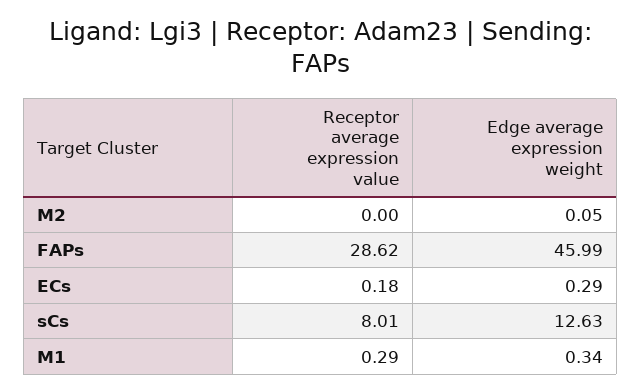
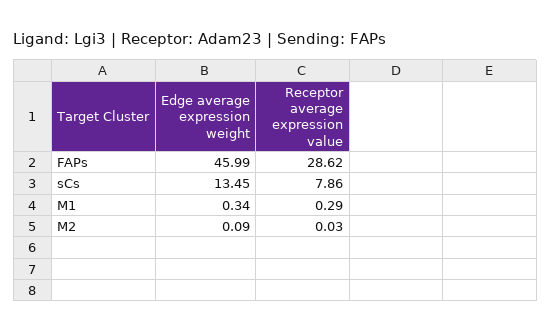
  {
    "Receptor average expression value": {
-     "M2": 0,
+     "M2": 0.03,
      "FAPs": 28.62,
-     "ECs": 0.18,
-     "sCs": 8.01,
+     "sCs": 7.86,
      "M1": 0.29
    },
    "Edge average expression weight": {
-     "M2": 0.05,
+     "M2": 0.09,
      "FAPs": 45.99,
-     "ECs": 0.29,
-     "sCs": 12.63,
+     "sCs": 13.45,
      "M1": 0.34
    }
  }

